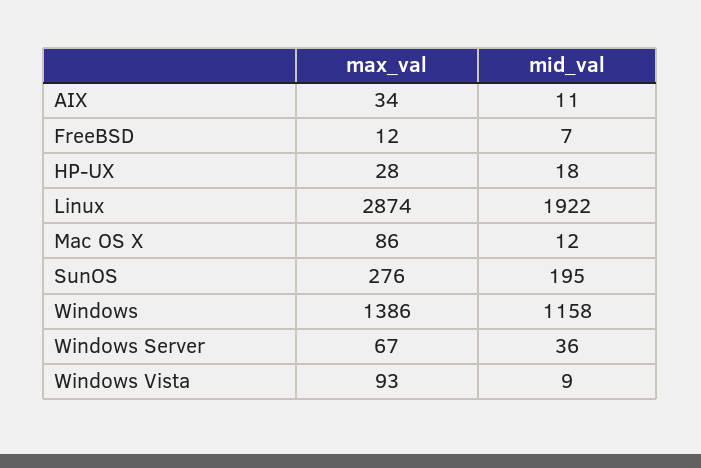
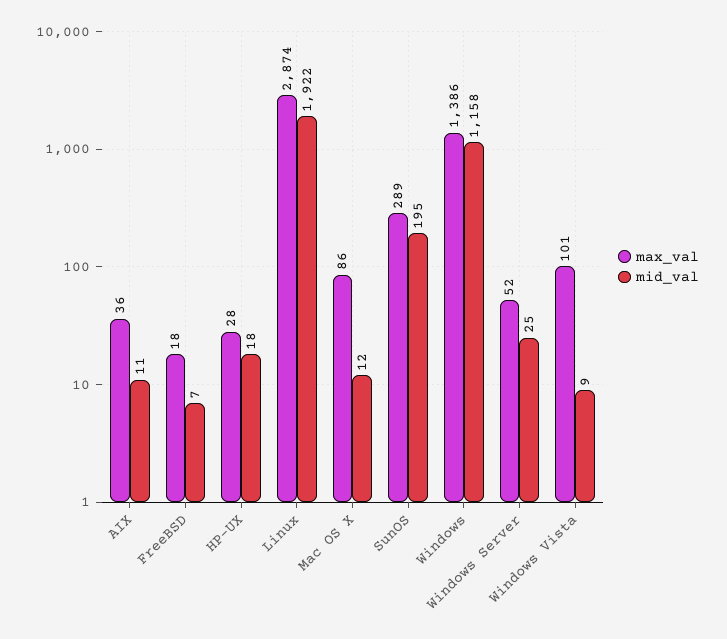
  {
    "max_val": {
-     "AIX": 34,
+     "AIX": 36,
-     "FreeBSD": 12,
+     "FreeBSD": 18,
      "HP-UX": 28,
      "Linux": 2874,
      "Mac OS X": 86,
-     "SunOS": 276,
+     "SunOS": 289,
      "Windows": 1386,
-     "Windows Server": 67,
+     "Windows Server": 52,
-     "Windows Vista": 93
+     "Windows Vista": 101
    },
    "mid_val": {
      "AIX": 11,
      "FreeBSD": 7,
      "HP-UX": 18,
      "Linux": 1922,
      "Mac OS X": 12,
      "SunOS": 195,
      "Windows": 1158,
-     "Windows Server": 36,
+     "Windows Server": 25,
      "Windows Vista": 9
    }
  }

